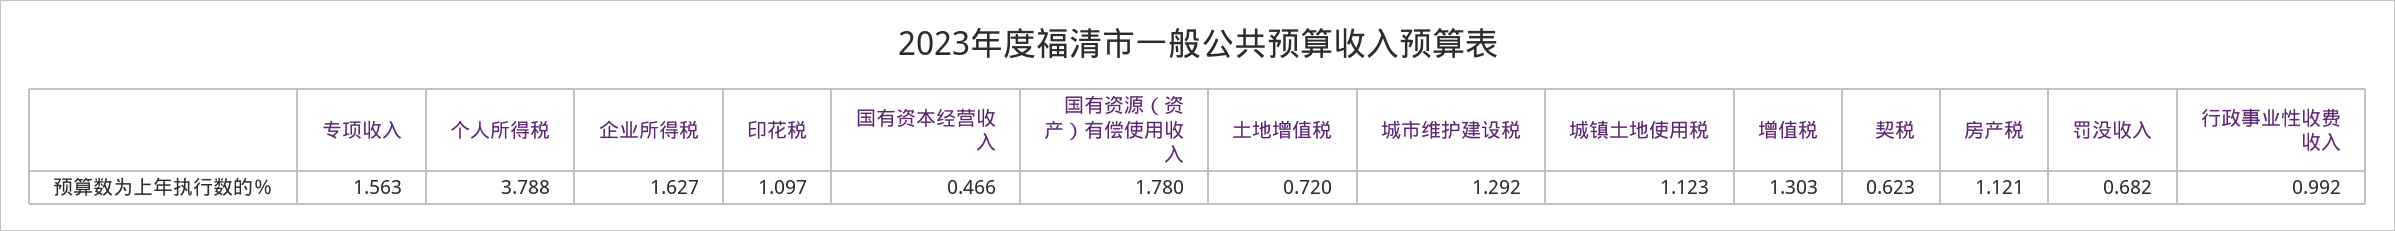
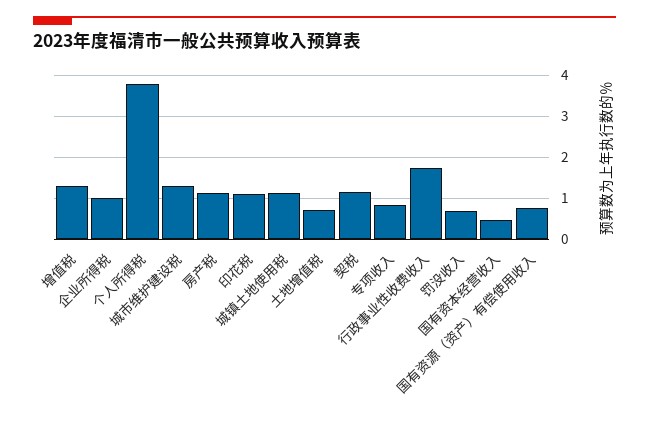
  {
-   "专项收入": 1.563,
+   "专项收入": 0.8,
    "个人所得税": 3.788,
-   "企业所得税": 1.627,
+   "企业所得税": 1,
    "印花税": 1.097,
    "国有资本经营收入": 0.466,
-   "国有资源（资产）有偿使用收入": 1.78,
+   "国有资源（资产）有偿使用收入": 0.8,
    "土地增值税": 0.72,
    "城市维护建设税": 1.292,
    "城镇土地使用税": 1.123,
    "增值税": 1.303,
-   "契税": 0.623,
+   "契税": 1.2,
    "房产税": 1.121,
    "罚没收入": 0.682,
-   "行政事业性收费收入": 0.992
+   "行政事业性收费收入": 1.8
  }

